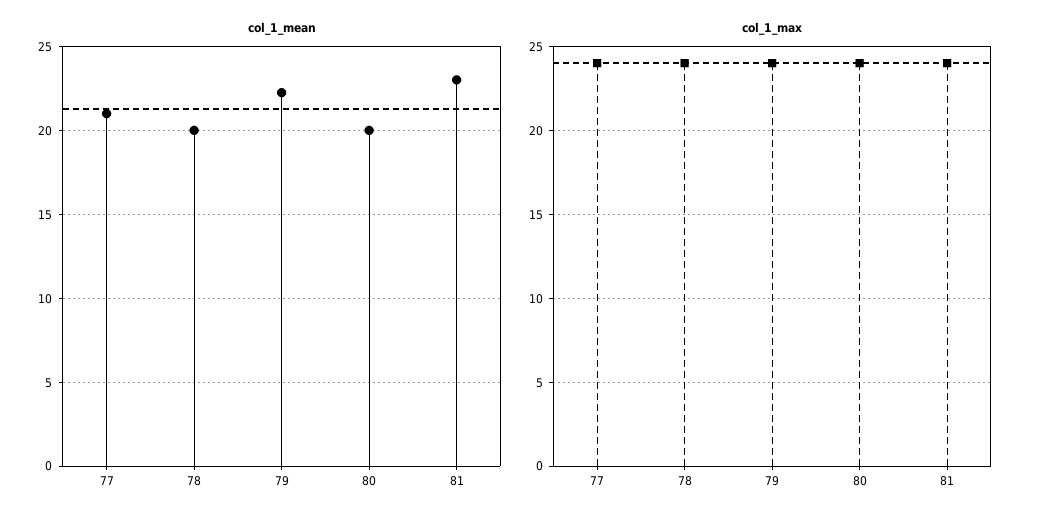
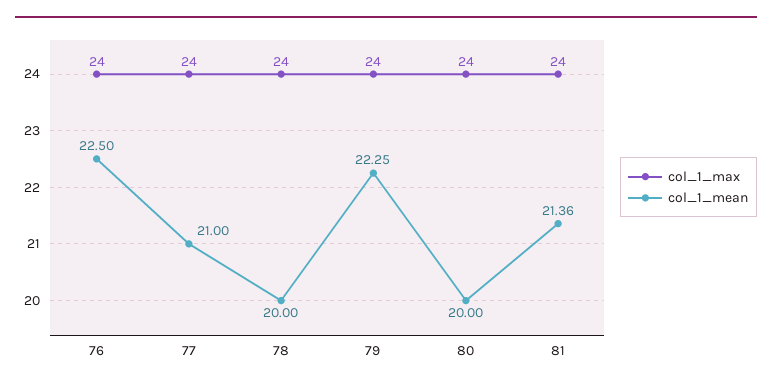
  {
    "col_1_mean": {
      "77": 21,
      "78": 20,
      "79": 22.25,
      "80": 20,
-     "81": 23
+     "81": 21.36,
+     "76": 22.5
    },
    "col_1_max": {
      "77": 24,
      "78": 24,
      "79": 24,
      "80": 24,
-     "81": 24
+     "81": 24,
+     "76": 24
    }
  }

